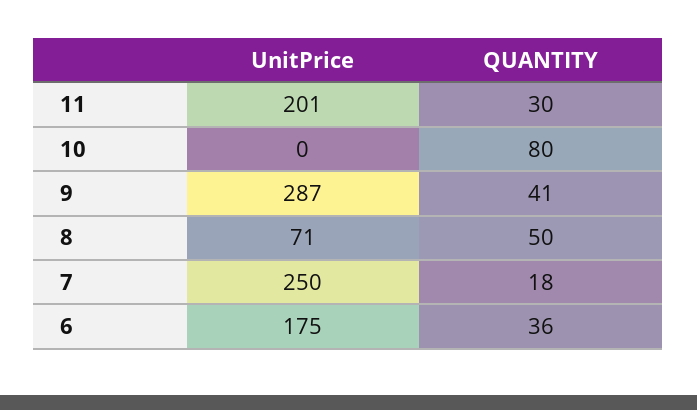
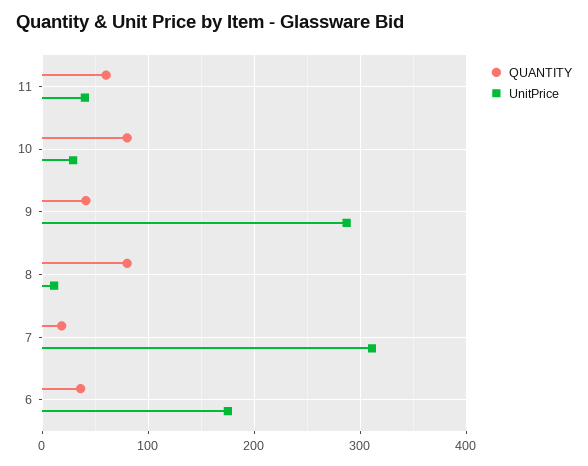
  {
    "UnitPrice": {
-     "11": 201,
+     "11": 40,
-     "10": 0,
+     "10": 30,
      "9": 287,
-     "8": 71,
+     "8": 10,
-     "7": 250,
+     "7": 310,
      "6": 175
    },
    "QUANTITY": {
-     "11": 30,
+     "11": 60,
      "10": 80,
      "9": 41,
-     "8": 50,
+     "8": 80,
      "7": 18,
      "6": 36
    }
  }

